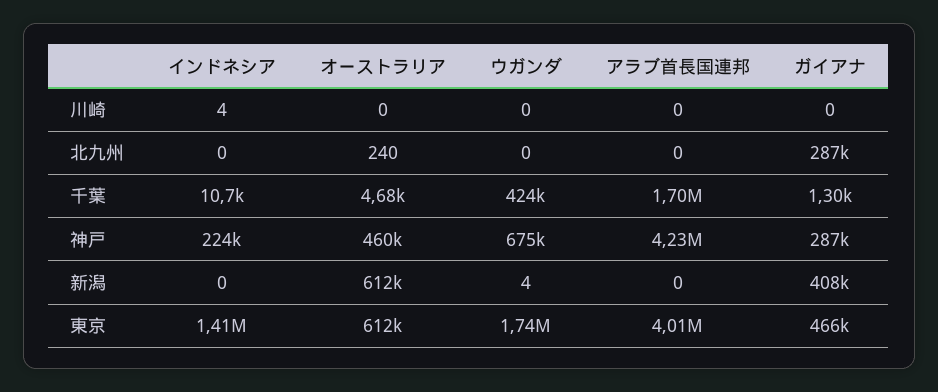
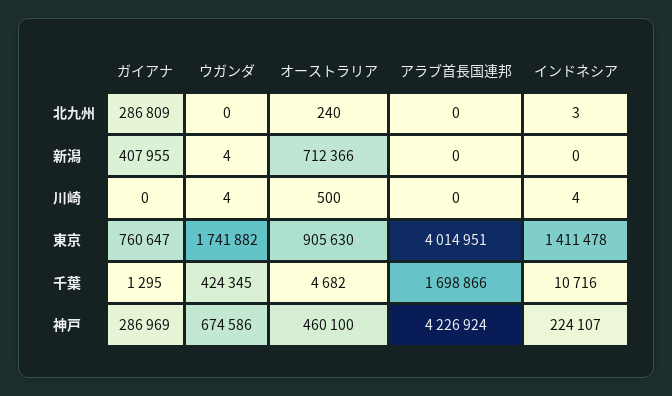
  {
    "インドネシア": {
      "川崎": 4,
-     "北九州": 0,
+     "北九州": 3,
      "千葉": 10716,
      "神戸": 224107,
      "新潟": 0,
      "東京": 1411478
    },
    "オーストラリア": {
-     "川崎": 0,
+     "川崎": 500,
      "北九州": 240,
      "千葉": 4682,
      "神戸": 460100,
-     "新潟": 612000,
+     "新潟": 712366,
-     "東京": 612000
+     "東京": 905630
    },
    "ウガンダ": {
-     "川崎": 0,
+     "川崎": 4,
      "北九州": 0,
      "千葉": 424345,
      "神戸": 674586,
      "新潟": 4,
      "東京": 1741882
    },
    "アラブ首長国連邦": {
      "川崎": 0,
      "北九州": 0,
      "千葉": 1698866,
      "神戸": 4226924,
      "新潟": 0,
      "東京": 4014951
    },
    "ガイアナ": {
      "川崎": 0,
      "北九州": 286809,
      "千葉": 1295,
      "神戸": 286969,
      "新潟": 407955,
-     "東京": 466000
+     "東京": 760647
    }
  }

